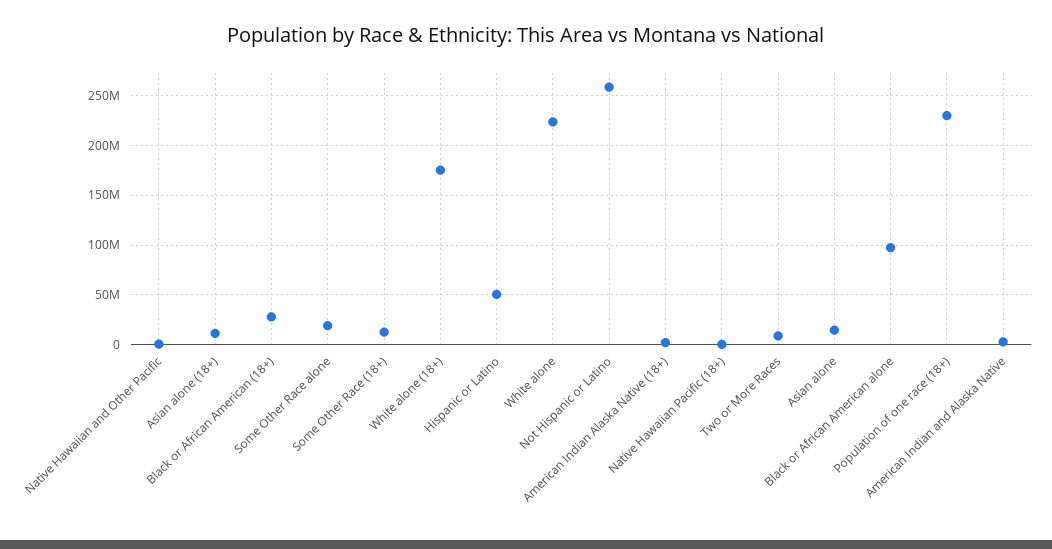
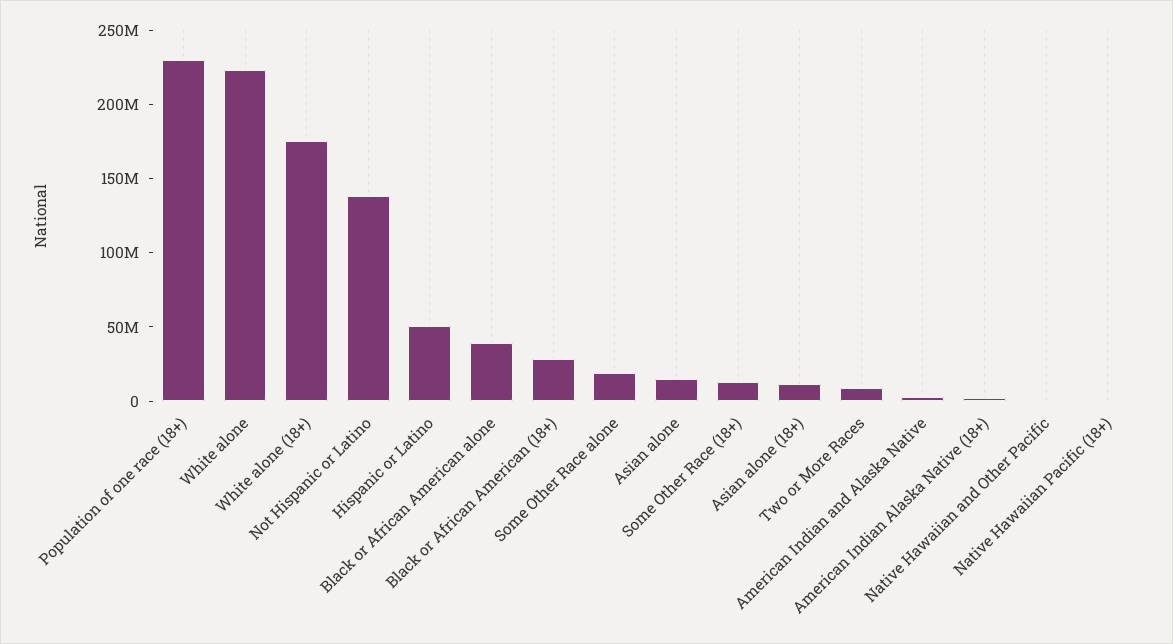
  {
    "Native Hawaiian and Other Pacific": 0,
    "Asian alone (18+)": 10000000,
    "Black or African American (18+)": 30000000,
    "Some Other Race alone": 20000000,
    "Some Other Race (18+)": 10000000,
    "White alone (18+)": 180000000,
    "Hispanic or Latino": 50000000,
    "White alone": 220000000,
-   "Not Hispanic or Latino": 260000000,
+   "Not Hispanic or Latino": 140000000,
    "American Indian Alaska Native (18+)": 0,
    "Native Hawaiian Pacific (18+)": 0,
    "Two or More Races": 10000000,
    "Asian alone": 10000000,
-   "Black or African American alone": 100000000,
+   "Black or African American alone": 40000000,
    "Population of one race (18+)": 230000000,
    "American Indian and Alaska Native": 0
  }

